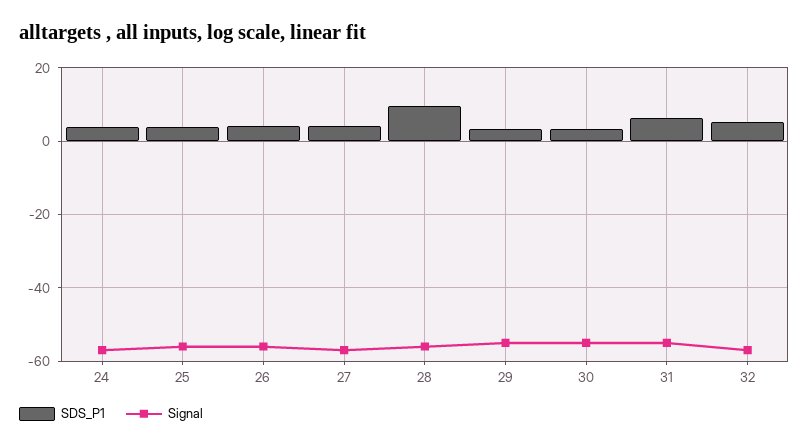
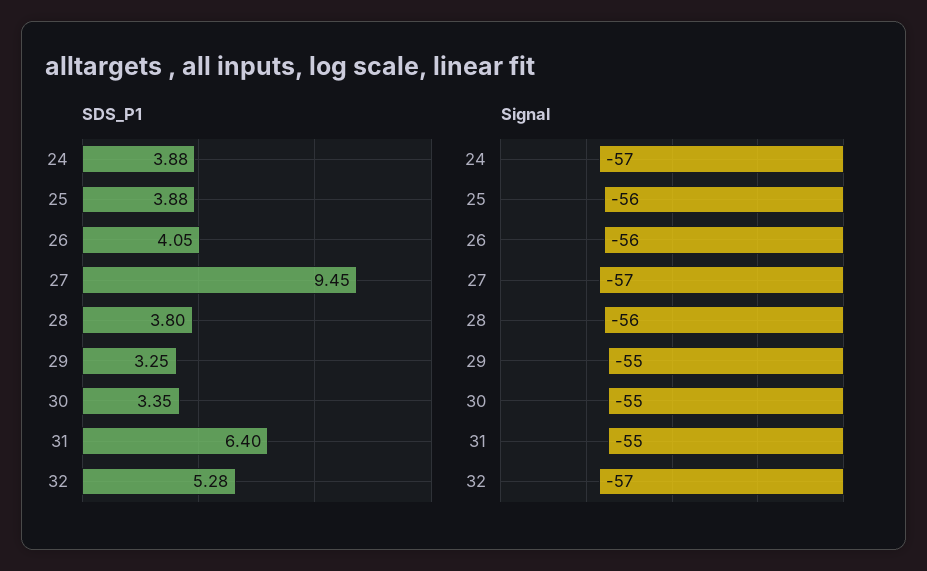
  {
    "SDS_P1": {
      "24": 3.88,
      "25": 3.88,
      "26": 4.05,
-     "27": 4,
+     "27": 9.45,
-     "28": 10,
+     "28": 3.8,
      "29": 3.25,
      "30": 3.35,
      "31": 6.4,
      "32": 5.28
    },
    "Signal": {
      "24": -57,
      "25": -56,
      "26": -56,
      "27": -57,
      "28": -56,
      "29": -55,
      "30": -55,
      "31": -55,
      "32": -57
    }
  }

